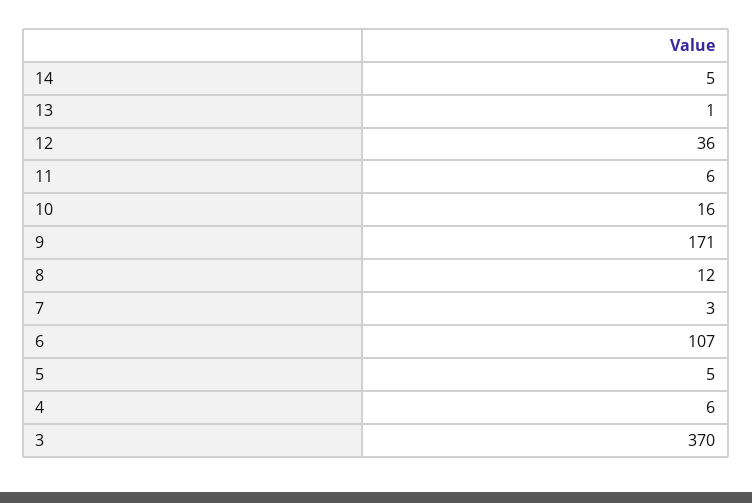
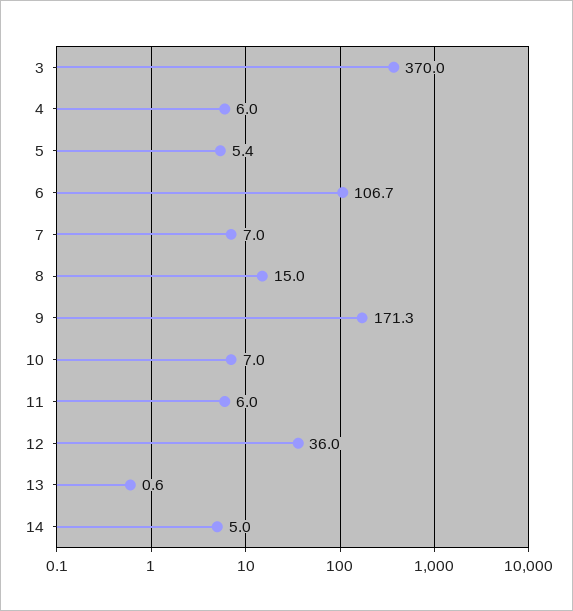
  {
    "14": 5,
    "13": 0.6,
    "12": 36,
    "11": 6,
-   "10": 16,
+   "10": 7,
    "9": 171.3,
-   "8": 12,
+   "8": 15,
-   "7": 3,
+   "7": 7,
    "6": 106.7,
    "5": 5.4,
    "4": 6,
    "3": 370
  }

